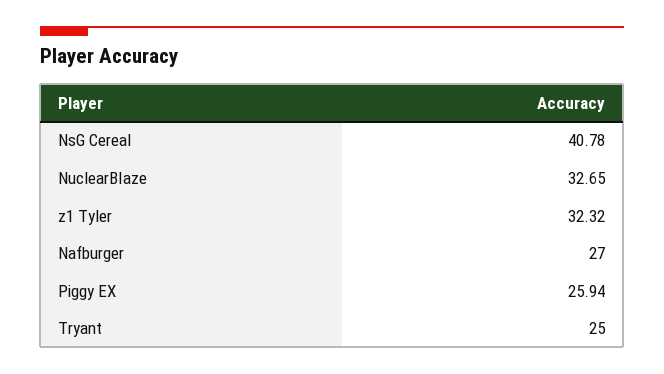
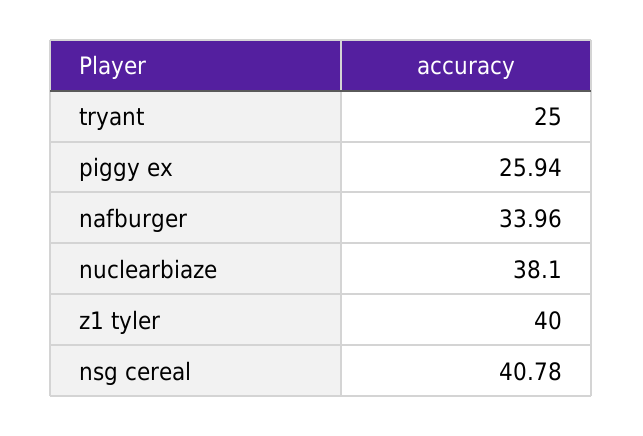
  {
    "NsG Cereal": 40.78,
-   "NuclearBIaze": 32.65,
+   "NuclearBIaze": 38.1,
-   "z1 Tyler": 32.32,
+   "z1 Tyler": 40,
-   "Nafburger": 27,
+   "Nafburger": 33.96,
    "Piggy EX": 25.94,
    "Tryant": 25
  }

